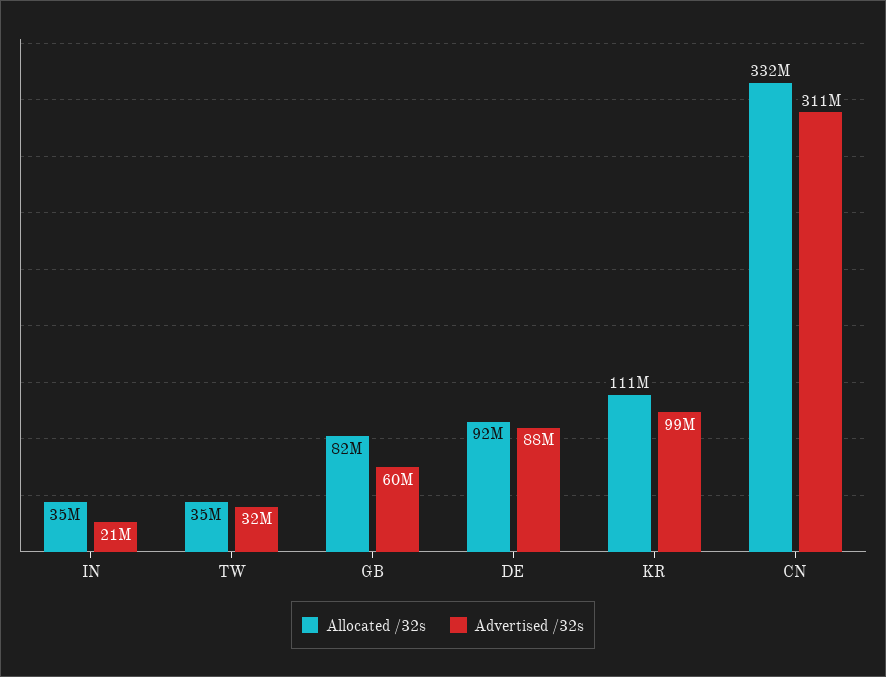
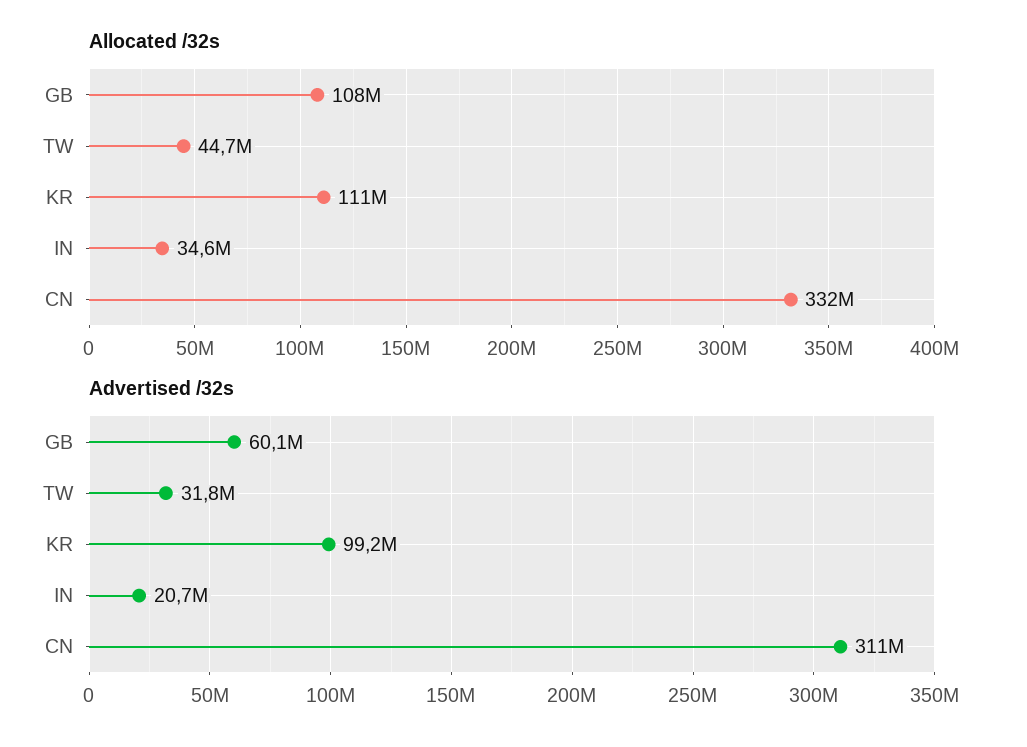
  {
    "Allocated /32s": {
      "IN": 34600000,
-     "TW": 35000000,
+     "TW": 44700000,
-     "GB": 82000000,
+     "GB": 108000000,
-     "DE": 92000000,
      "KR": 111000000,
      "CN": 332000000
    },
    "Advertised /32s": {
      "IN": 20700000,
      "TW": 31800000,
      "GB": 60100000,
-     "DE": 88000000,
      "KR": 99200000,
      "CN": 311000000
    }
  }

